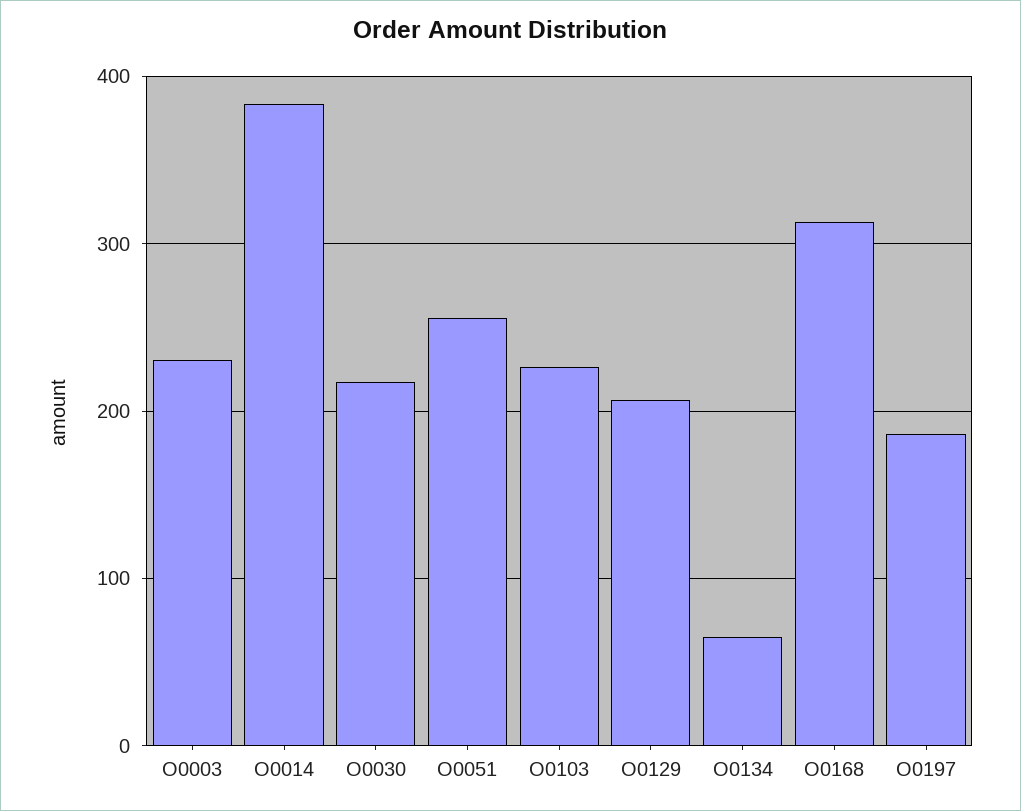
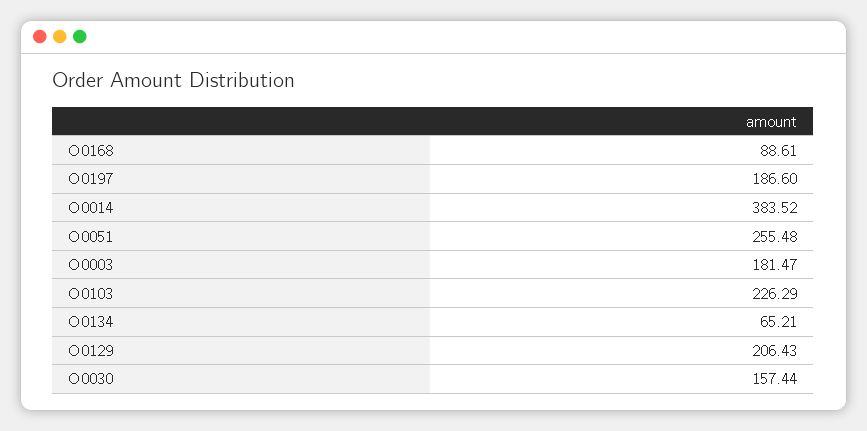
  {
-   "O0003": 230,
+   "O0003": 181.47,
    "O0014": 383.52,
-   "O0030": 220,
+   "O0030": 157.44,
    "O0051": 255.48,
    "O0103": 226.29,
    "O0129": 206.43,
    "O0134": 65.21,
-   "O0168": 310,
+   "O0168": 88.61,
    "O0197": 186.6
  }

